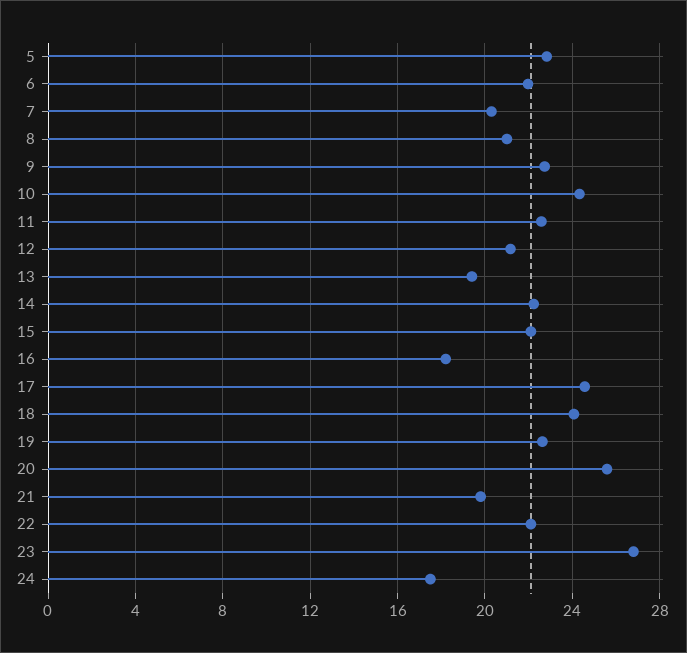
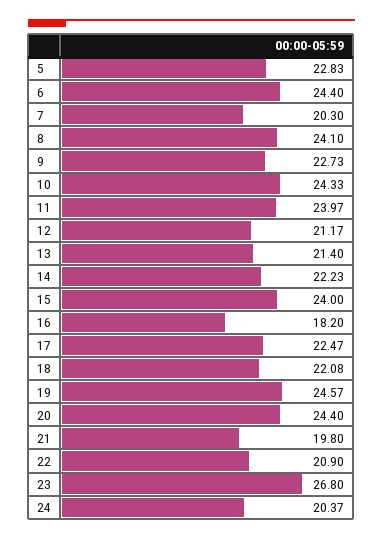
  {
    "5": 22.83,
-   "6": 22,
+   "6": 24.4,
    "7": 20.3,
-   "8": 21,
+   "8": 24.1,
    "9": 22.73,
    "10": 24.33,
-   "11": 22.5,
+   "11": 23.97,
    "12": 21.17,
-   "13": 19.5,
+   "13": 21.4,
    "14": 22.23,
-   "15": 22,
+   "15": 24,
    "16": 18.2,
-   "17": 24.5,
+   "17": 22.47,
-   "18": 24,
+   "18": 22.08,
-   "19": 22.5,
+   "19": 24.57,
-   "20": 25.5,
+   "20": 24.4,
    "21": 19.8,
-   "22": 22,
+   "22": 20.9,
    "23": 26.8,
-   "24": 17.5
+   "24": 20.37
  }

